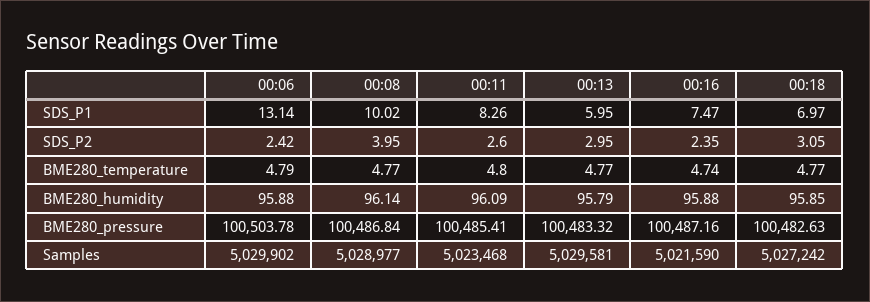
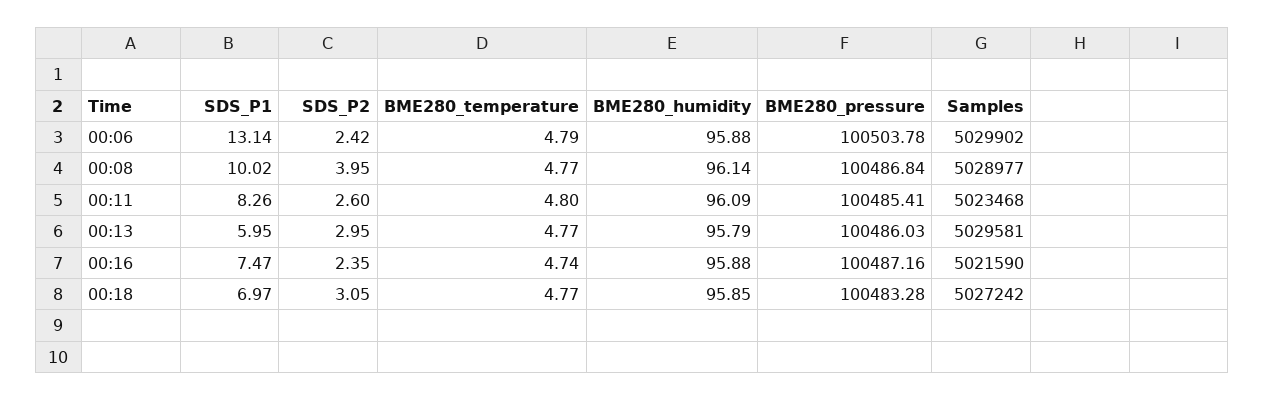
  {
    "00:06": {
      "SDS_P1": 13.14,
      "SDS_P2": 2.42,
      "BME280_temperature": 4.79,
      "BME280_humidity": 95.88,
      "BME280_pressure": 100503.78,
      "Samples": 5029902
    },
    "00:08": {
      "SDS_P1": 10.02,
      "SDS_P2": 3.95,
      "BME280_temperature": 4.77,
      "BME280_humidity": 96.14,
      "BME280_pressure": 100486.84,
      "Samples": 5028977
    },
    "00:11": {
      "SDS_P1": 8.26,
      "SDS_P2": 2.6,
      "BME280_temperature": 4.8,
      "BME280_humidity": 96.09,
      "BME280_pressure": 100485.41,
      "Samples": 5023468
    },
    "00:13": {
      "SDS_P1": 5.95,
      "SDS_P2": 2.95,
      "BME280_temperature": 4.77,
      "BME280_humidity": 95.79,
-     "BME280_pressure": 100483.32,
+     "BME280_pressure": 100486.03,
      "Samples": 5029581
    },
    "00:16": {
      "SDS_P1": 7.47,
      "SDS_P2": 2.35,
      "BME280_temperature": 4.74,
      "BME280_humidity": 95.88,
      "BME280_pressure": 100487.16,
      "Samples": 5021590
    },
    "00:18": {
      "SDS_P1": 6.97,
      "SDS_P2": 3.05,
      "BME280_temperature": 4.77,
      "BME280_humidity": 95.85,
-     "BME280_pressure": 100482.63,
+     "BME280_pressure": 100483.28,
      "Samples": 5027242
    }
  }

